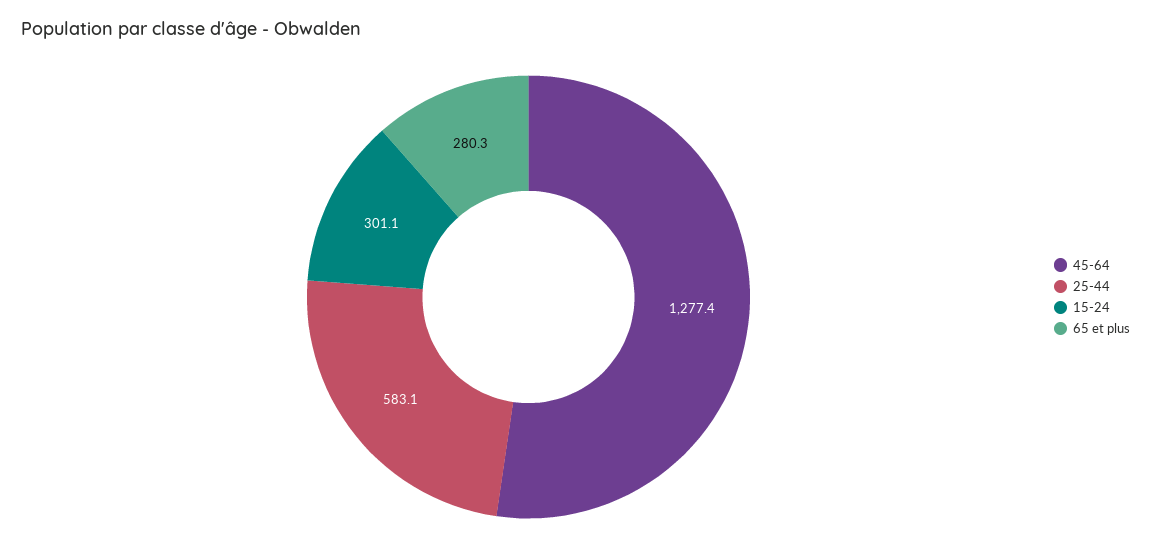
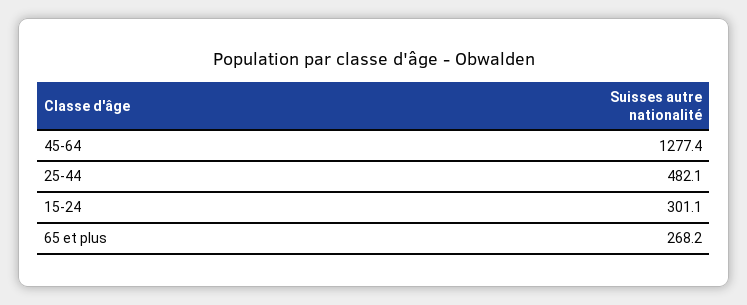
  {
    "45-64": 1277.4,
-   "25-44": 583.1,
+   "25-44": 482.1,
    "15-24": 301.1,
-   "65 et plus": 280.3
+   "65 et plus": 268.2
  }

